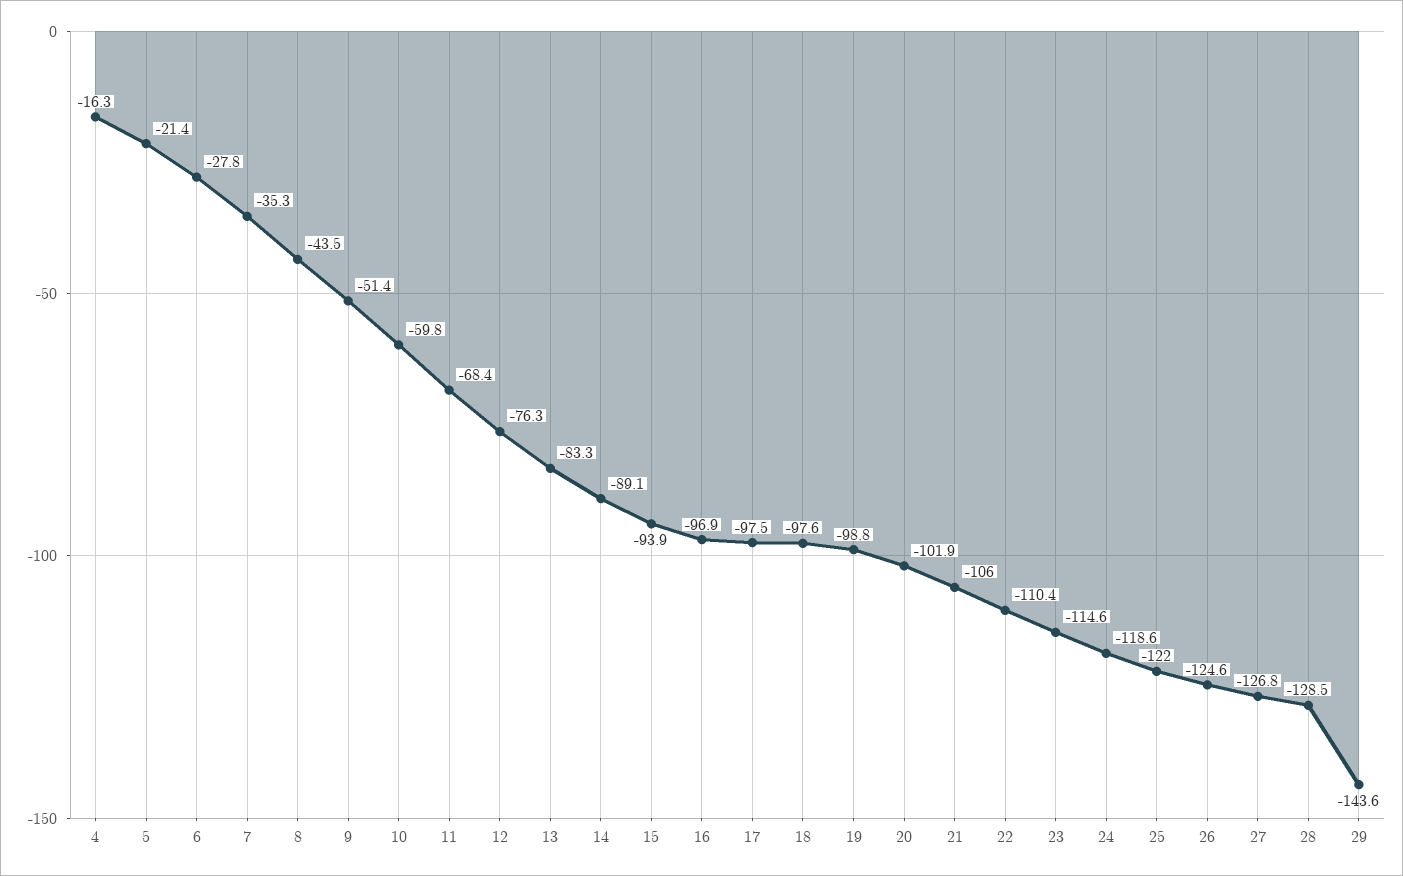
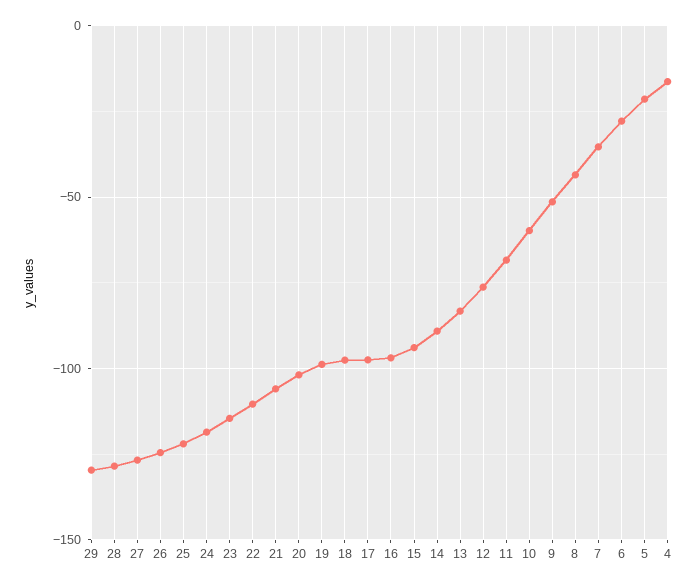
  {
    "4": -16.3,
    "5": -21.4,
    "6": -27.8,
    "7": -35.3,
    "8": -43.5,
    "9": -51.4,
    "10": -59.8,
    "11": -68.4,
    "12": -76.3,
    "13": -83.3,
    "14": -89.1,
    "15": -93.9,
    "16": -96.9,
    "17": -97.5,
    "18": -97.6,
    "19": -98.8,
    "20": -101.9,
    "21": -106,
    "22": -110.4,
    "23": -114.6,
    "24": -118.6,
    "25": -122,
    "26": -124.6,
    "27": -126.8,
    "28": -128.5,
-   "29": -143.6
+   "29": -130
  }

